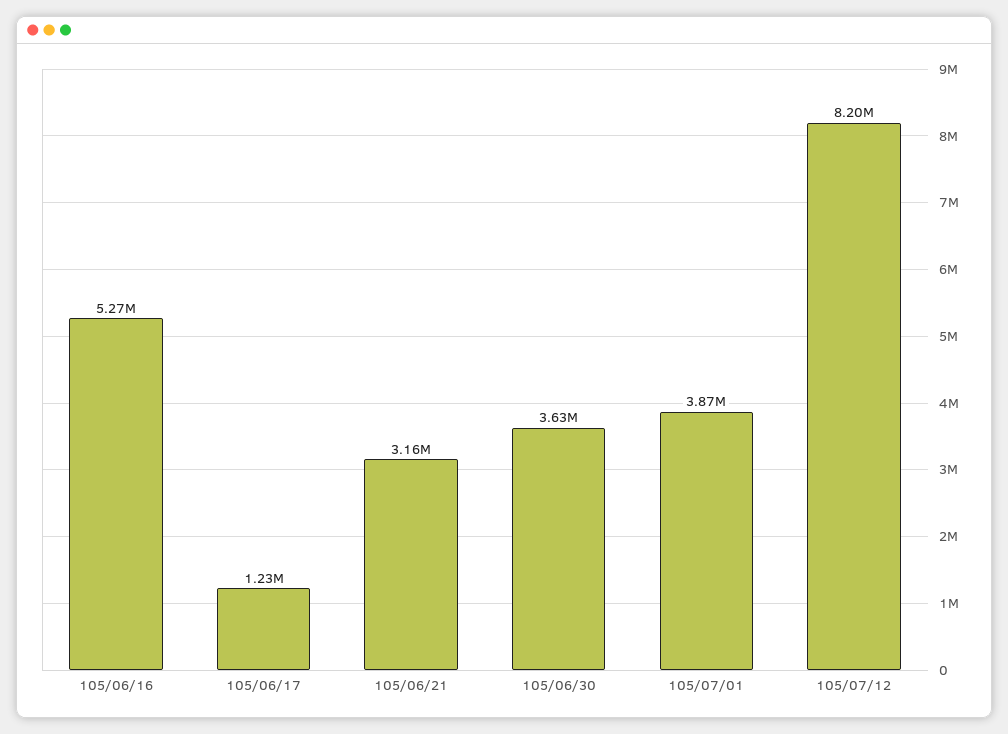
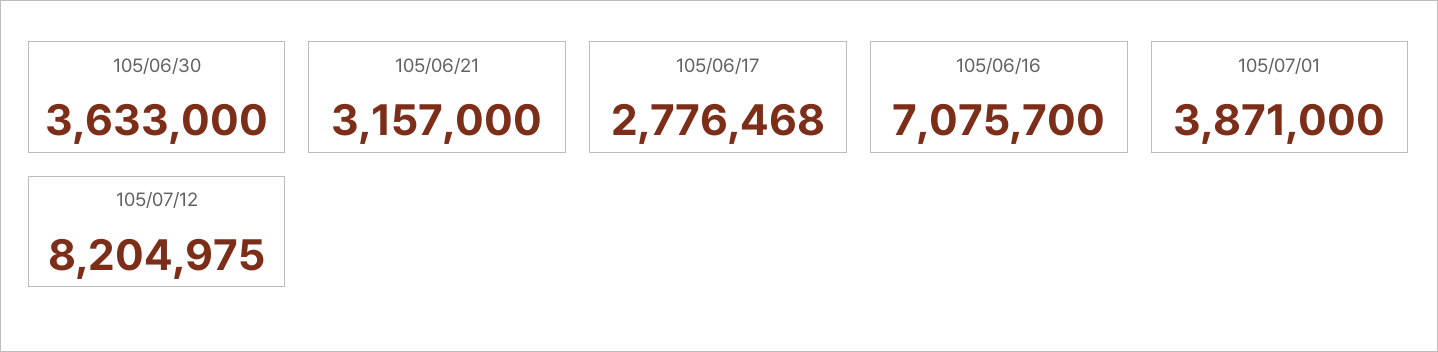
  {
-   "105/06/16": 5270000,
+   "105/06/16": 7075700,
-   "105/06/17": 1230000,
+   "105/06/17": 2776468,
    "105/06/21": 3157000,
    "105/06/30": 3633000,
    "105/07/01": 3871000,
    "105/07/12": 8204975
  }

